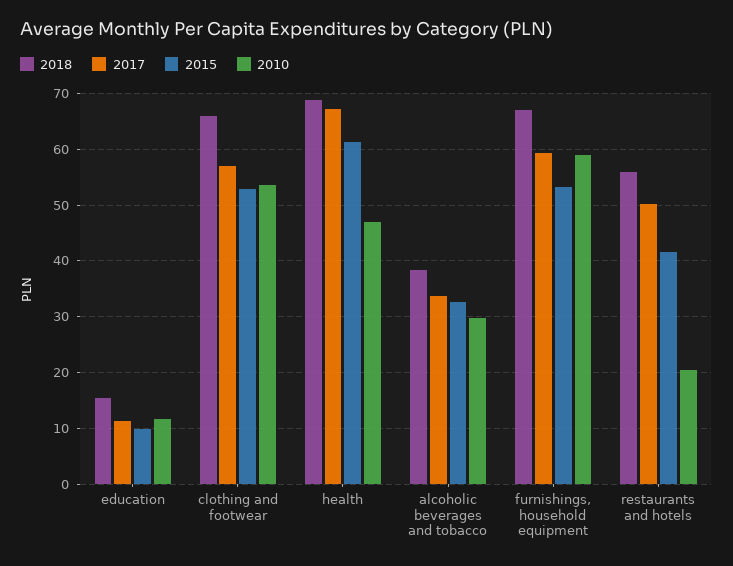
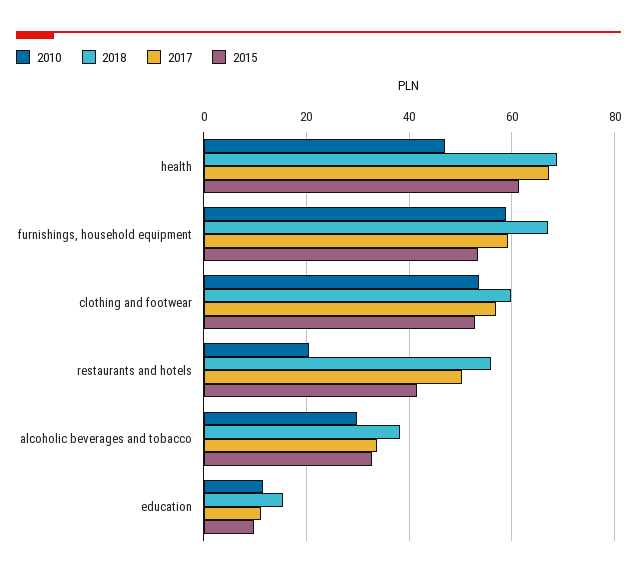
  {
    "2018": {
      "education": 16,
-     "clothing and footwear": 66,
+     "clothing and footwear": 60,
      "health": 68,
      "alcoholic beverages and tobacco": 38,
      "furnishings, household equipment": 68,
      "restaurants and hotels": 56
    },
    "2017": {
      "education": 12,
      "clothing and footwear": 56,
      "health": 68,
      "alcoholic beverages and tobacco": 34,
      "furnishings, household equipment": 60,
      "restaurants and hotels": 50
    },
    "2015": {
      "education": 10,
      "clothing and footwear": 52,
      "health": 62,
      "alcoholic beverages and tobacco": 32,
      "furnishings, household equipment": 54,
      "restaurants and hotels": 42
    },
    "2010": {
      "education": 12,
      "clothing and footwear": 54,
      "health": 46,
      "alcoholic beverages and tobacco": 30,
      "furnishings, household equipment": 58,
      "restaurants and hotels": 20
    }
  }

